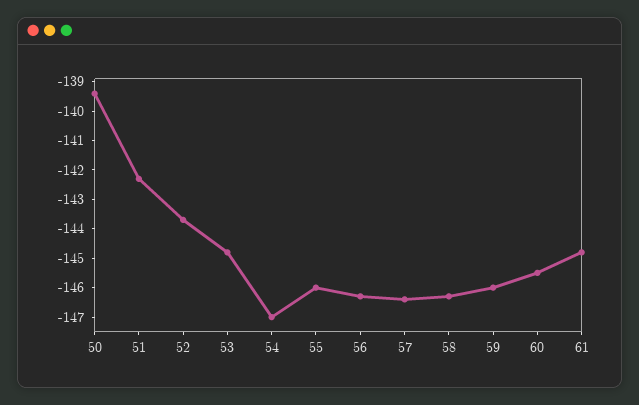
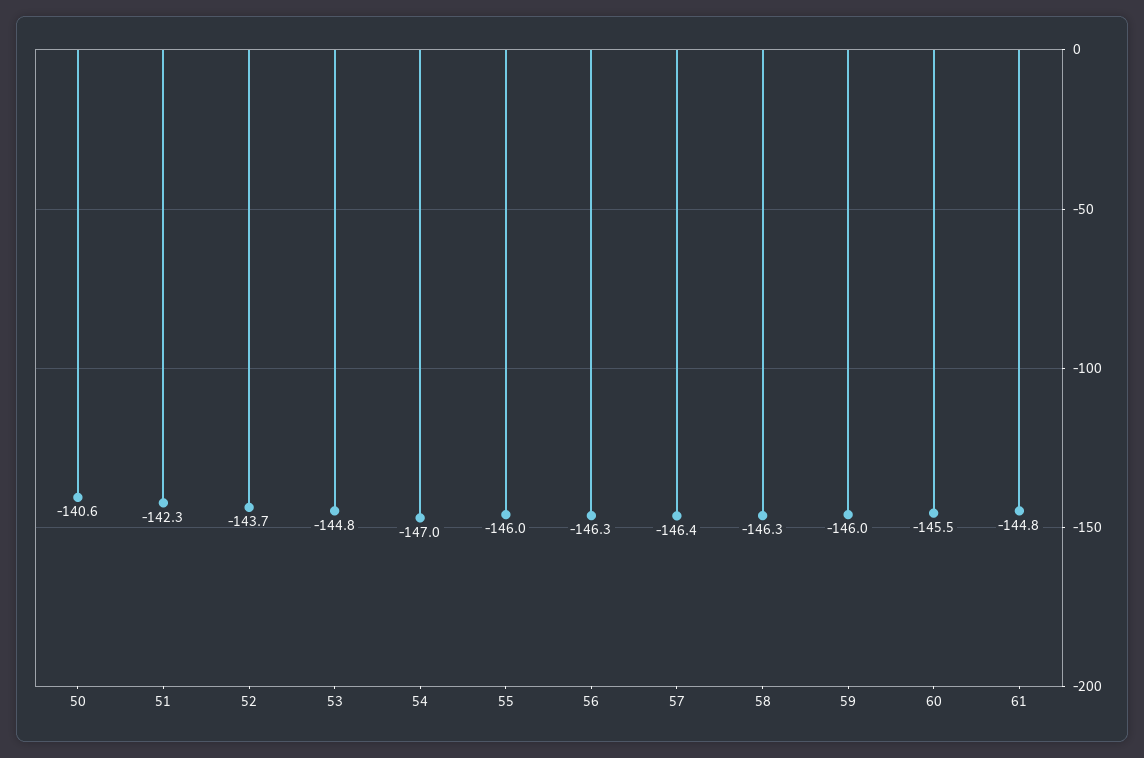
  {
-   "50": -139.5,
+   "50": -140.6,
    "51": -142.3,
    "52": -143.7,
    "53": -144.8,
    "54": -147,
    "55": -146,
    "56": -146.3,
    "57": -146.4,
    "58": -146.3,
    "59": -146,
    "60": -145.5,
    "61": -144.8
  }

